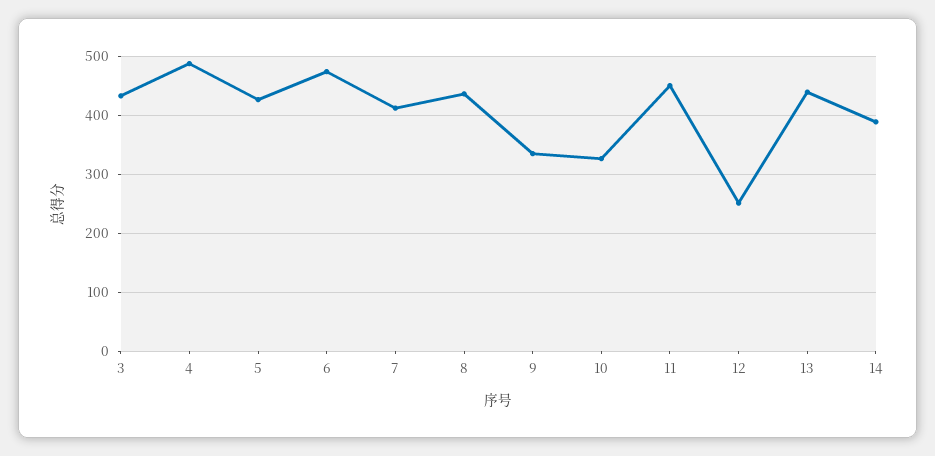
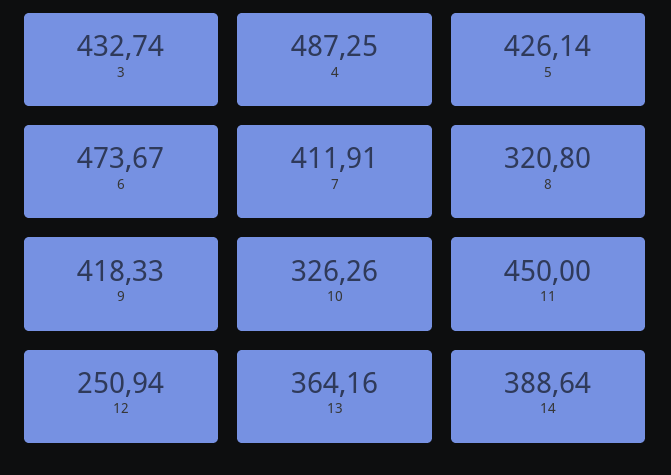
  {
    "3": 432.74,
    "4": 487.25,
    "5": 426.14,
    "6": 473.67,
    "7": 411.91,
-   "8": 440,
+   "8": 320.8,
-   "9": 340,
+   "9": 418.33,
    "10": 326.26,
    "11": 450,
    "12": 250.94,
-   "13": 440,
+   "13": 364.16,
    "14": 388.64
  }

